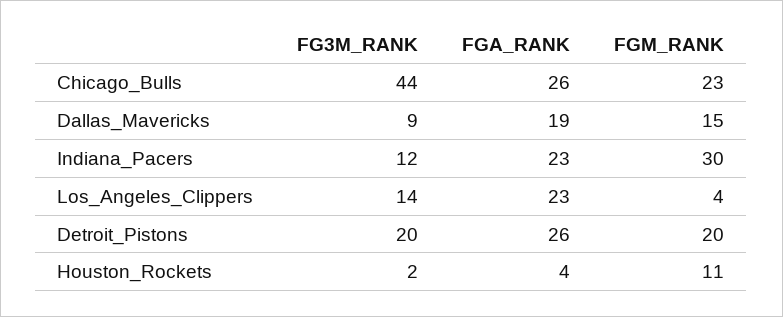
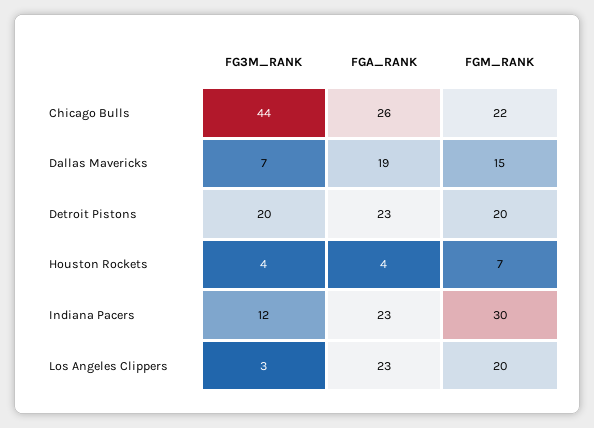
  {
    "FG3M_RANK": {
      "Chicago_Bulls": 44,
-     "Dallas_Mavericks": 9,
+     "Dallas_Mavericks": 7,
      "Indiana_Pacers": 12,
-     "Los_Angeles_Clippers": 14,
+     "Los_Angeles_Clippers": 3,
      "Detroit_Pistons": 20,
-     "Houston_Rockets": 2
+     "Houston_Rockets": 4
    },
    "FGA_RANK": {
      "Chicago_Bulls": 26,
      "Dallas_Mavericks": 19,
      "Indiana_Pacers": 23,
      "Los_Angeles_Clippers": 23,
-     "Detroit_Pistons": 26,
+     "Detroit_Pistons": 23,
      "Houston_Rockets": 4
    },
    "FGM_RANK": {
-     "Chicago_Bulls": 23,
+     "Chicago_Bulls": 22,
      "Dallas_Mavericks": 15,
      "Indiana_Pacers": 30,
-     "Los_Angeles_Clippers": 4,
+     "Los_Angeles_Clippers": 20,
      "Detroit_Pistons": 20,
-     "Houston_Rockets": 11
+     "Houston_Rockets": 7
    }
  }

